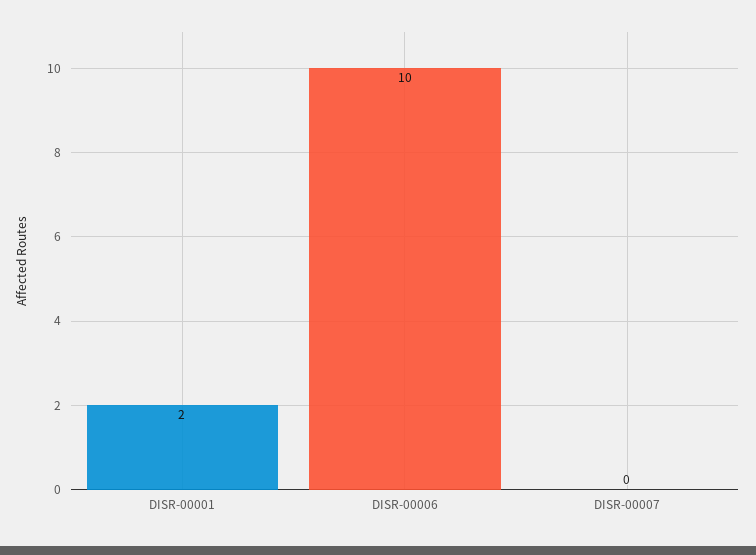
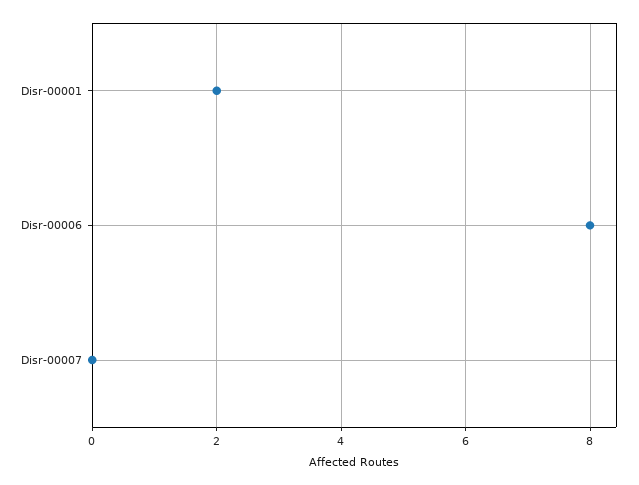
  {
    "DISR-00001": 2,
-   "DISR-00006": 10,
+   "DISR-00006": 8,
    "DISR-00007": 0
  }

